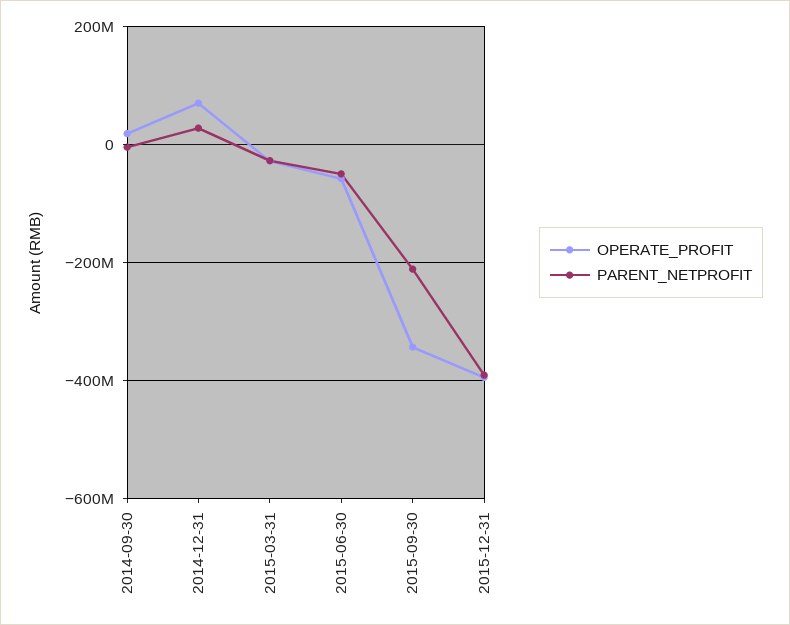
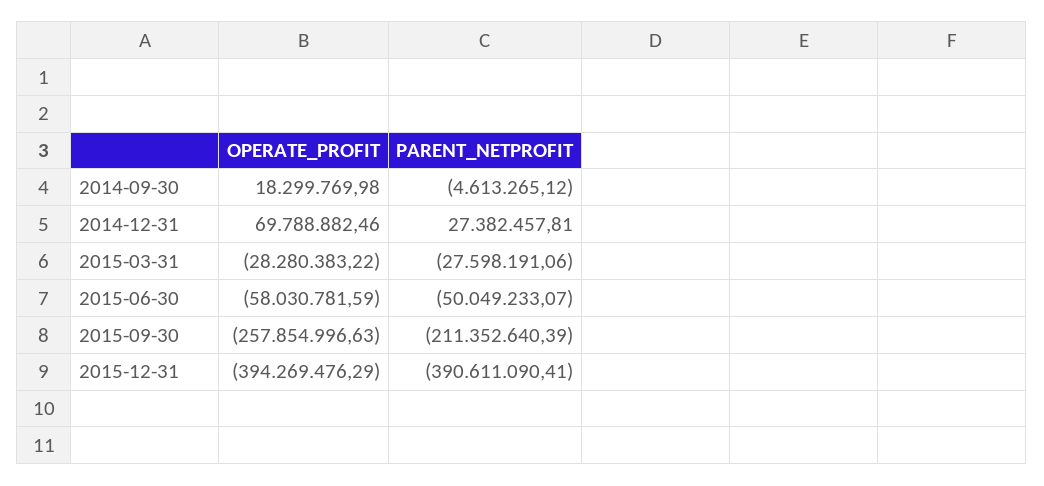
  {
    "OPERATE_PROFIT": {
      "2014-09-30": 18299769.98,
      "2014-12-31": 69788882.46,
      "2015-03-31": -28280383.22,
      "2015-06-30": -58030781.59,
-     "2015-09-30": -340000000,
+     "2015-09-30": -257854996.63,
      "2015-12-31": -394269476.29
    },
    "PARENT_NETPROFIT": {
      "2014-09-30": -4613265.12,
      "2014-12-31": 27382457.81,
      "2015-03-31": -27598191.06,
      "2015-06-30": -50049233.07,
      "2015-09-30": -211352640.39,
      "2015-12-31": -390611090.41
    }
  }

